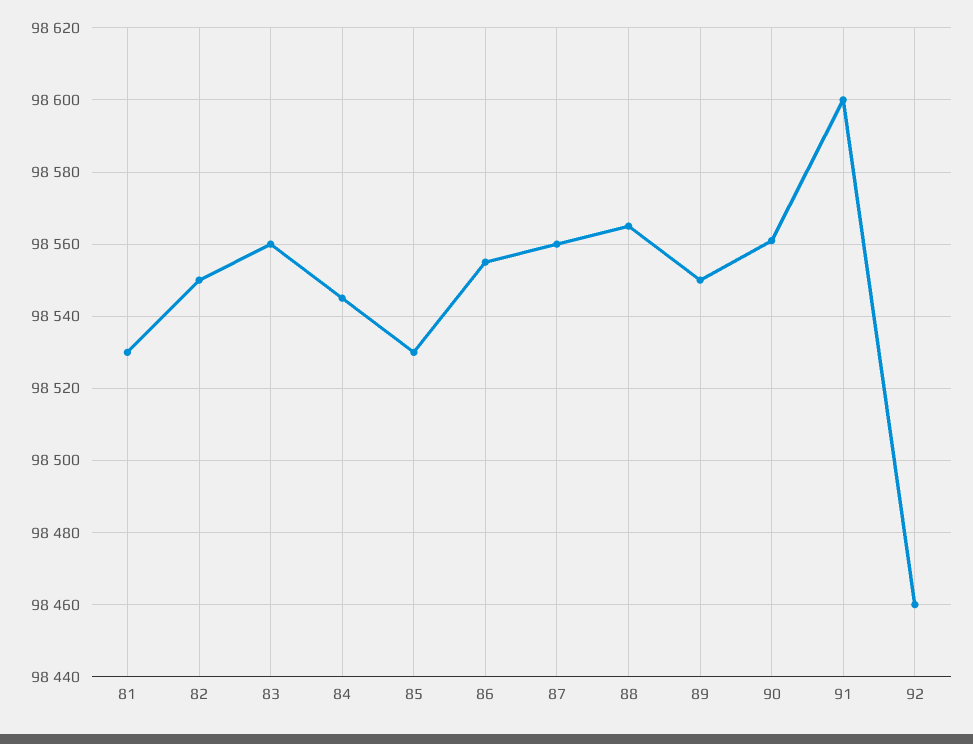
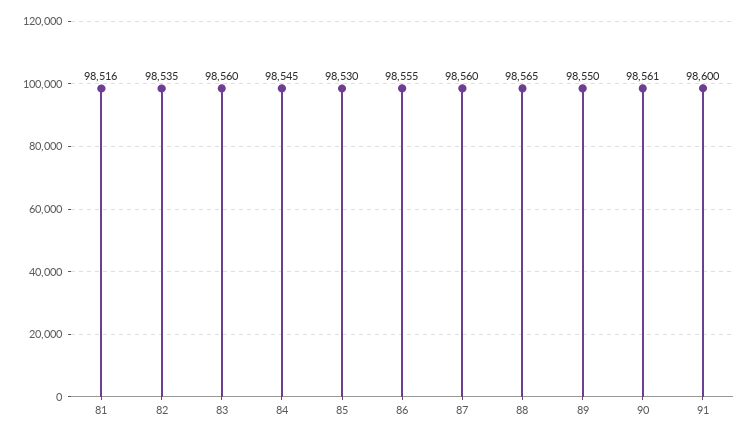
  {
-   "81": 98530,
+   "81": 98516,
-   "82": 98550,
+   "82": 98535,
    "83": 98560,
    "84": 98545,
    "85": 98530,
    "86": 98555,
    "87": 98560,
    "88": 98565,
    "89": 98550,
    "90": 98561,
-   "91": 98600,
+   "91": 98600
-   "92": 98460
  }

